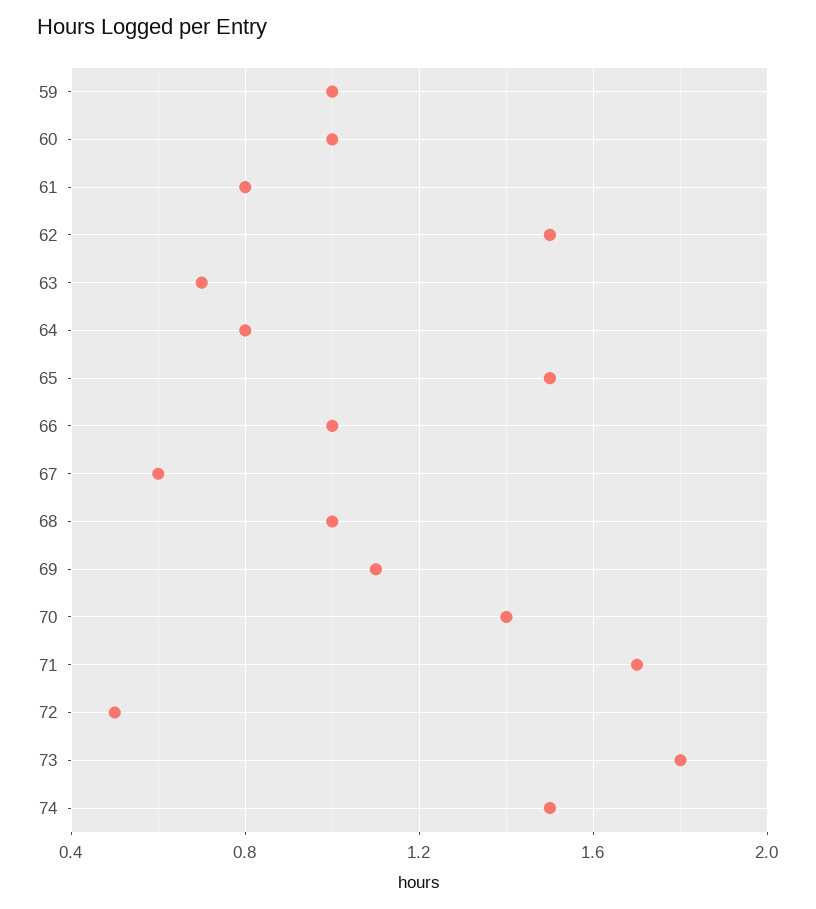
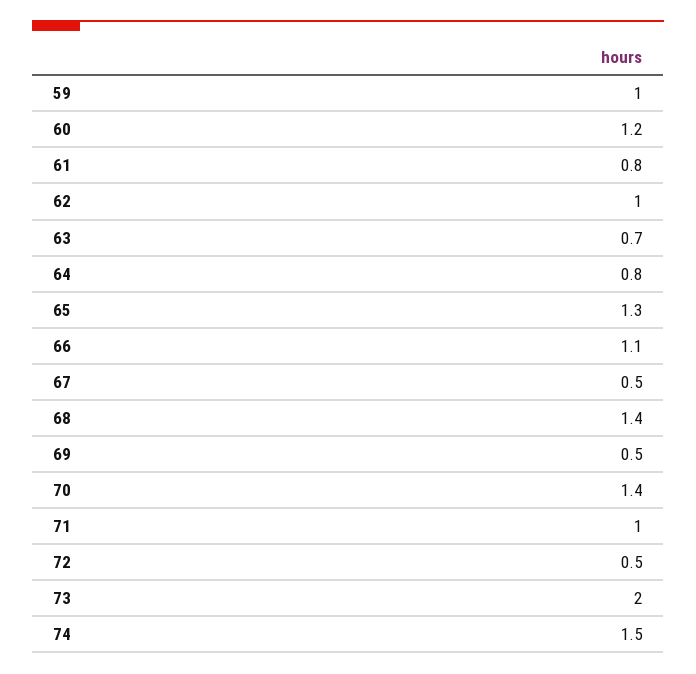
  {
    "59": 1,
-   "60": 1,
+   "60": 1.2,
    "61": 0.8,
-   "62": 1.5,
+   "62": 1,
    "63": 0.7,
    "64": 0.8,
-   "65": 1.5,
+   "65": 1.3,
-   "66": 1,
+   "66": 1.1,
-   "67": 0.6,
+   "67": 0.5,
-   "68": 1,
+   "68": 1.4,
-   "69": 1.1,
+   "69": 0.5,
    "70": 1.4,
-   "71": 1.7,
+   "71": 1,
    "72": 0.5,
-   "73": 1.8,
+   "73": 2,
    "74": 1.5
  }

